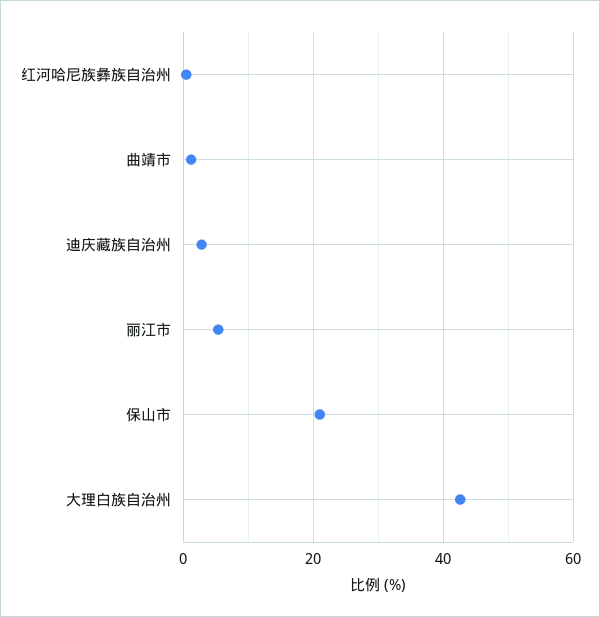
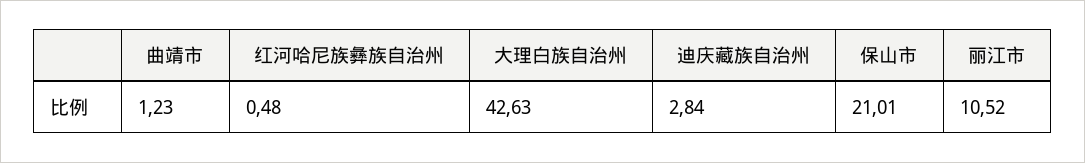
  {
    "红河哈尼族彝族自治州": 0.48,
    "曲靖市": 1.23,
    "迪庆藏族自治州": 2.84,
-   "丽江市": 6,
+   "丽江市": 10.52,
    "保山市": 21.01,
    "大理白族自治州": 42.63
  }

